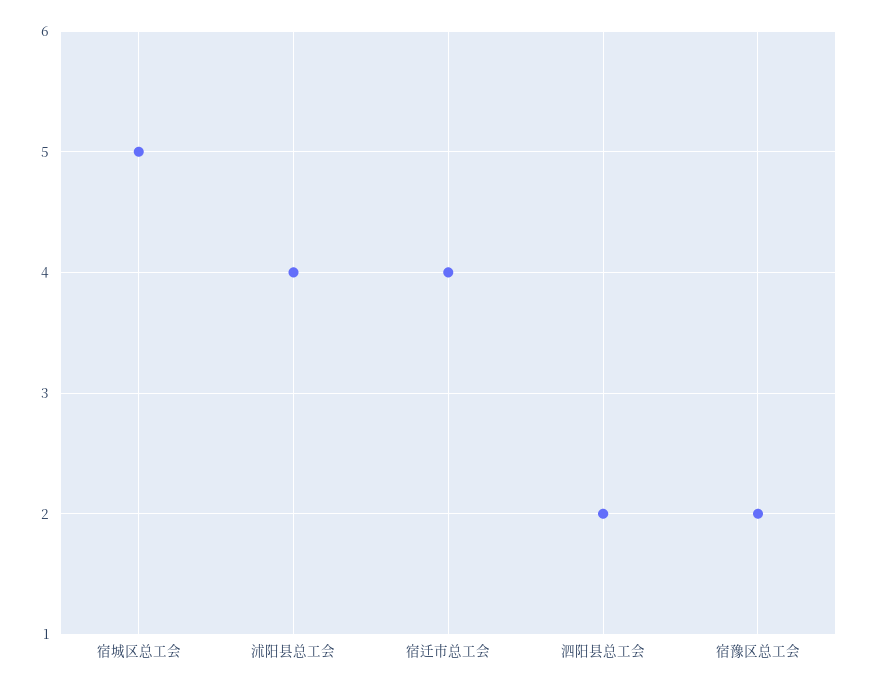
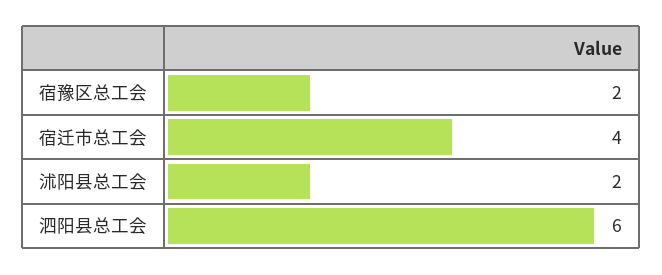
  {
-   "宿城区总工会": 5,
-   "沭阳县总工会": 4,
+   "沭阳县总工会": 2,
    "宿迁市总工会": 4,
-   "泗阳县总工会": 2,
+   "泗阳县总工会": 6,
    "宿豫区总工会": 2
  }

